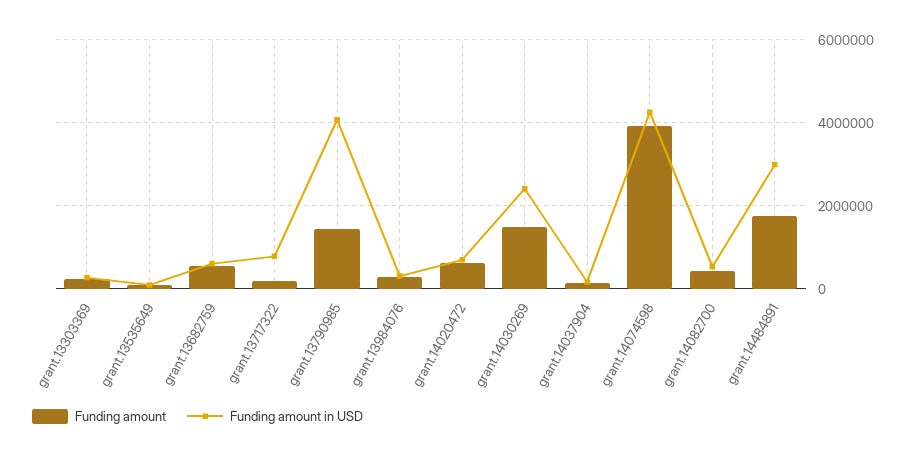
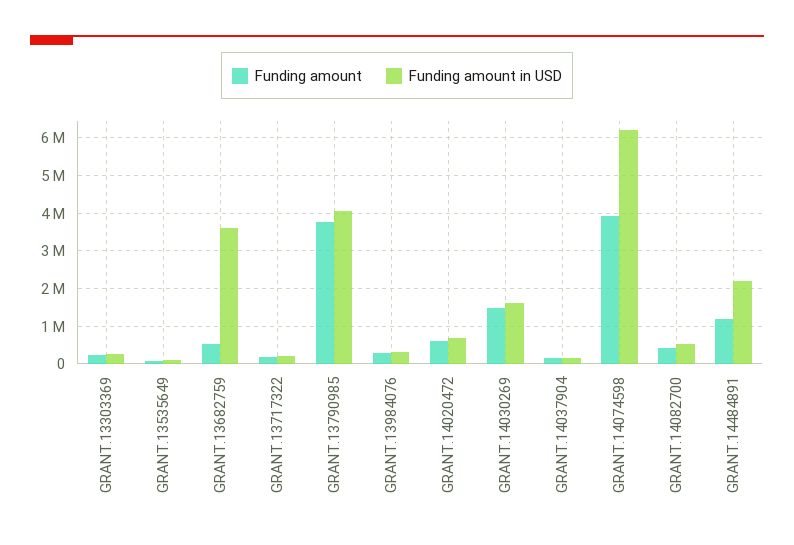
  {
    "Funding amount": {
      "grant.13303369": 200000,
      "grant.13535649": 0,
      "grant.13682759": 600000,
      "grant.13717322": 200000,
-     "grant.13790985": 1400000,
+     "grant.13790985": 3800000,
      "grant.13984076": 200000,
      "grant.14020472": 600000,
      "grant.14030269": 1400000,
      "grant.14037904": 200000,
      "grant.14074598": 4000000,
      "grant.14082700": 400000,
-     "grant.14484891": 1800000
+     "grant.14484891": 1200000
    },
    "Funding amount in USD": {
      "grant.13303369": 200000,
      "grant.13535649": 0,
-     "grant.13682759": 600000,
+     "grant.13682759": 3600000,
-     "grant.13717322": 800000,
+     "grant.13717322": 200000,
      "grant.13790985": 4000000,
      "grant.13984076": 400000,
      "grant.14020472": 600000,
-     "grant.14030269": 2400000,
+     "grant.14030269": 1600000,
      "grant.14037904": 200000,
-     "grant.14074598": 4200000,
+     "grant.14074598": 6200000,
      "grant.14082700": 600000,
-     "grant.14484891": 3000000
+     "grant.14484891": 2200000
    }
  }

